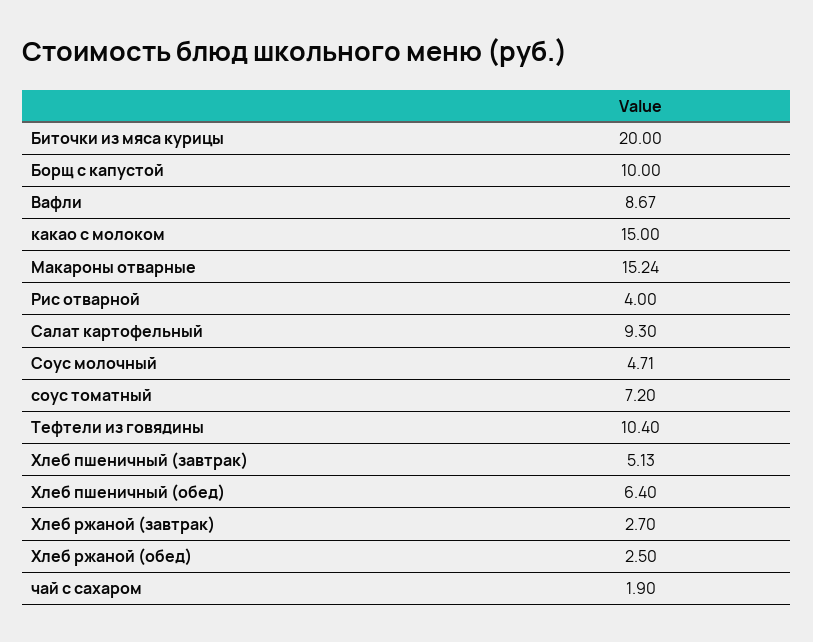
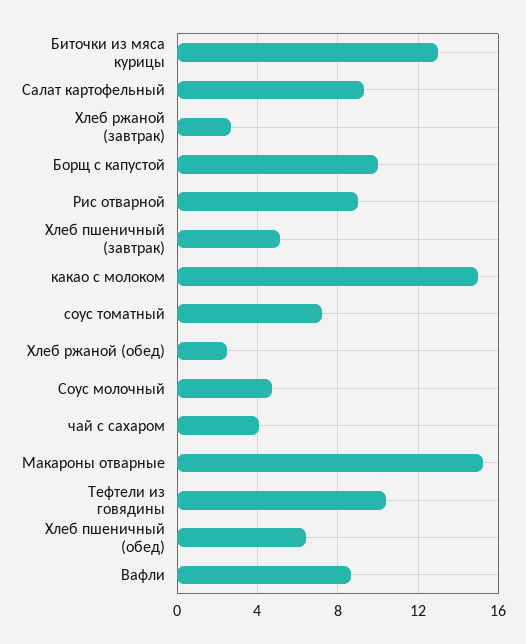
  {
-   "Биточки из мяса курицы": 20,
+   "Биточки из мяса курицы": 13,
    "Борщ с капустой": 10,
    "Вафли": 8.67,
    "какао с молоком": 15,
    "Макароны отварные": 15.24,
-   "Рис отварной": 4,
+   "Рис отварной": 9,
    "Салат картофельный": 9.3,
    "Соус молочный": 4.71,
    "соус томатный": 7.2,
    "Тефтели из говядины": 10.4,
    "Хлеб пшеничный (завтрак)": 5.13,
    "Хлеб пшеничный (обед)": 6.4,
    "Хлеб ржаной (завтрак)": 2.7,
    "Хлеб ржаной (обед)": 2.5,
-   "чай с сахаром": 1.9
+   "чай с сахаром": 4
  }

